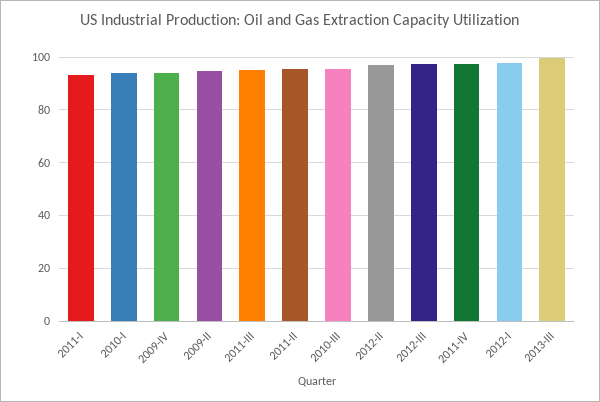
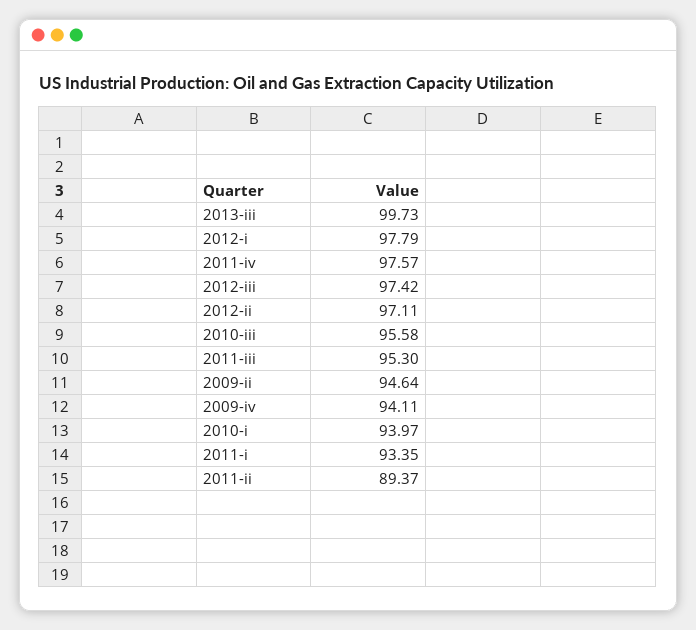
  {
    "2011-I": 93.35,
    "2010-I": 93.97,
    "2009-IV": 94.11,
    "2009-II": 94.64,
    "2011-III": 95.3,
-   "2011-II": 95,
+   "2011-II": 89.37,
    "2010-III": 95.58,
    "2012-II": 97.11,
    "2012-III": 97.42,
    "2011-IV": 97.57,
    "2012-I": 97.79,
    "2013-III": 99.73
  }

